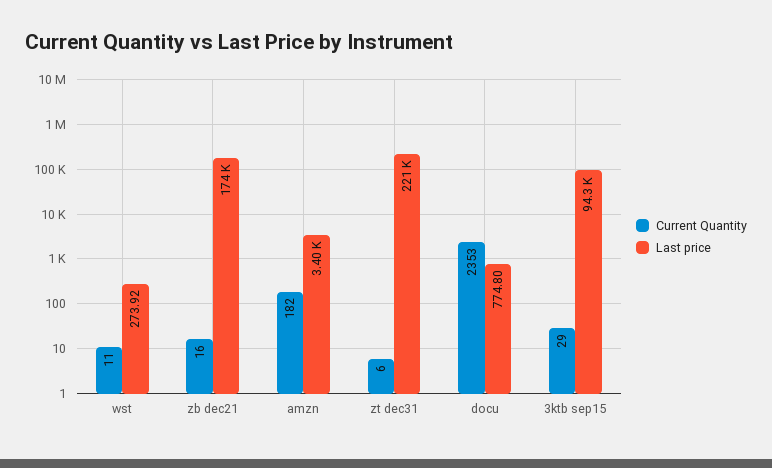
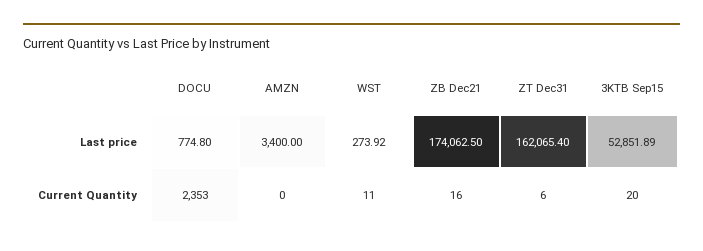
  {
    "Current Quantity": {
      "wst": 11,
      "zb dec21": 16,
-     "amzn": 182,
+     "amzn": 0,
      "zt dec31": 6,
      "docu": 2353,
-     "3ktb sep15": 29
+     "3ktb sep15": 20
    },
    "Last price": {
      "wst": 273.92,
      "zb dec21": 174062.5,
      "amzn": 3400,
-     "zt dec31": 221000,
+     "zt dec31": 162065.4,
      "docu": 774.8,
-     "3ktb sep15": 94300
+     "3ktb sep15": 52851.89
    }
  }

